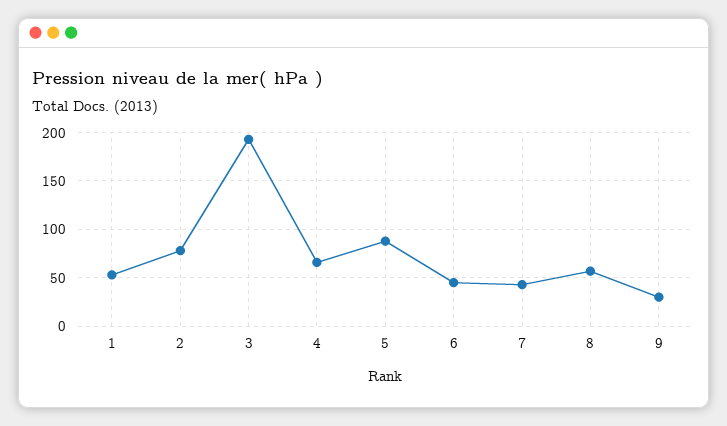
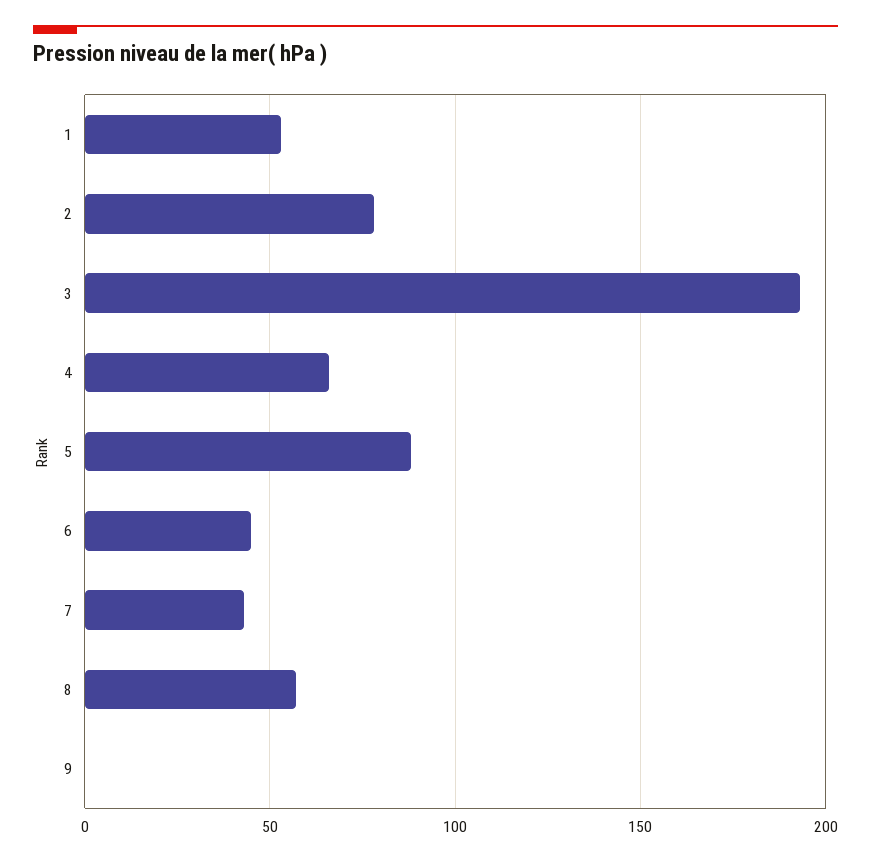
  {
    "1": 55,
    "2": 80,
    "3": 195,
    "4": 65,
    "5": 90,
    "6": 45,
    "7": 45,
    "8": 55,
-   "9": 30
+   "9": 0
  }

